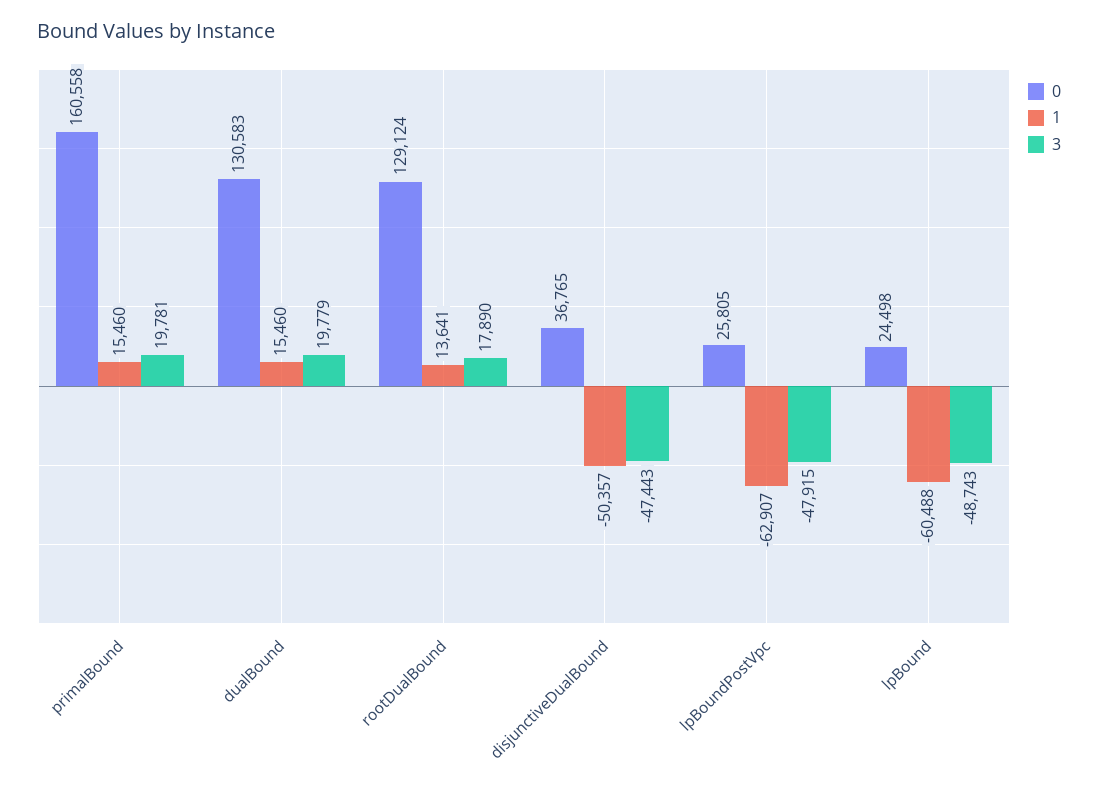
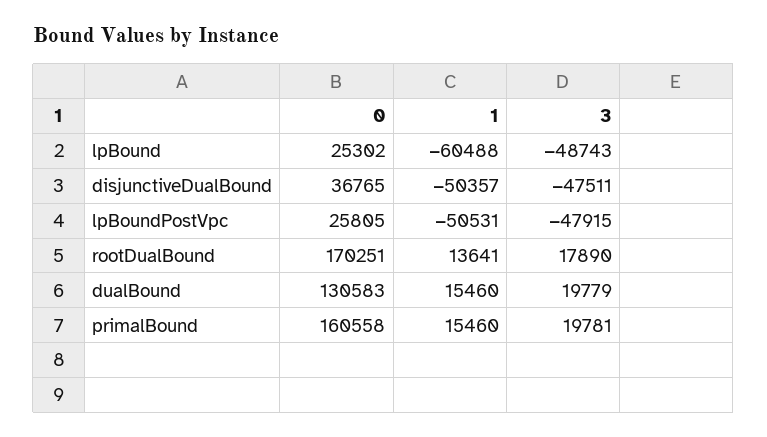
  {
    "0": {
      "primalBound": 160558,
      "dualBound": 130583,
-     "rootDualBound": 129124,
+     "rootDualBound": 170251,
      "disjunctiveDualBound": 36765,
      "lpBoundPostVpc": 25805,
-     "lpBound": 24498
+     "lpBound": 25302
    },
    "1": {
      "primalBound": 15460,
      "dualBound": 15460,
      "rootDualBound": 13641,
      "disjunctiveDualBound": -50357,
-     "lpBoundPostVpc": -62907,
+     "lpBoundPostVpc": -50531,
      "lpBound": -60488
    },
    "3": {
      "primalBound": 19781,
      "dualBound": 19779,
      "rootDualBound": 17890,
-     "disjunctiveDualBound": -47443,
+     "disjunctiveDualBound": -47511,
      "lpBoundPostVpc": -47915,
      "lpBound": -48743
    }
  }

